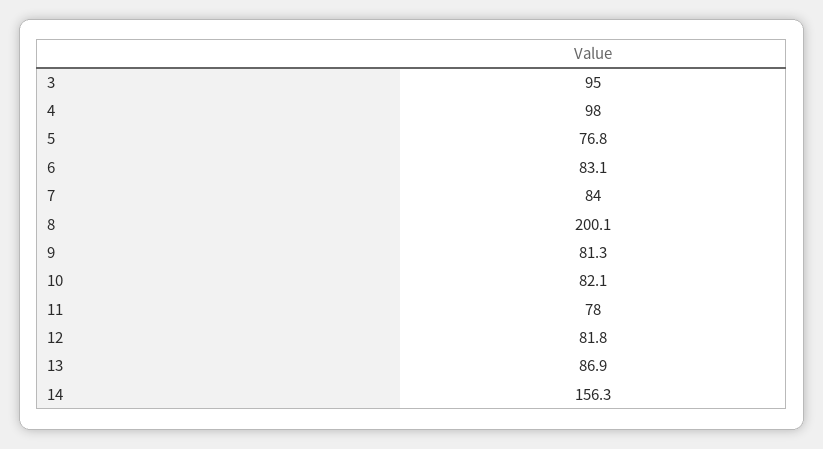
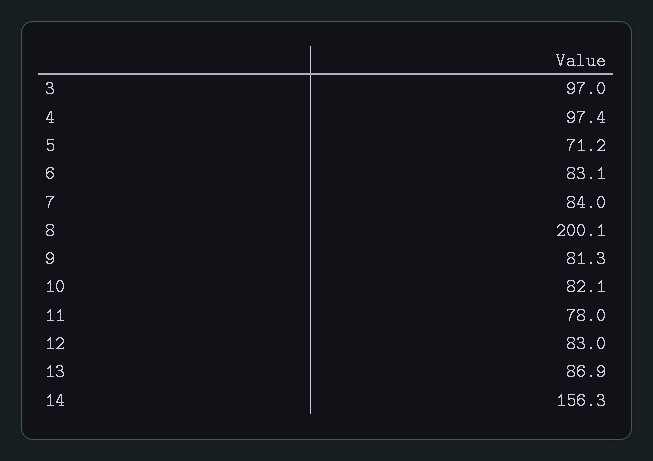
  {
-   "3": 95,
+   "3": 97,
-   "4": 98,
+   "4": 97.4,
-   "5": 76.8,
+   "5": 71.2,
    "6": 83.1,
    "7": 84,
    "8": 200.1,
    "9": 81.3,
    "10": 82.1,
    "11": 78,
-   "12": 81.8,
+   "12": 83,
    "13": 86.9,
    "14": 156.3
  }

